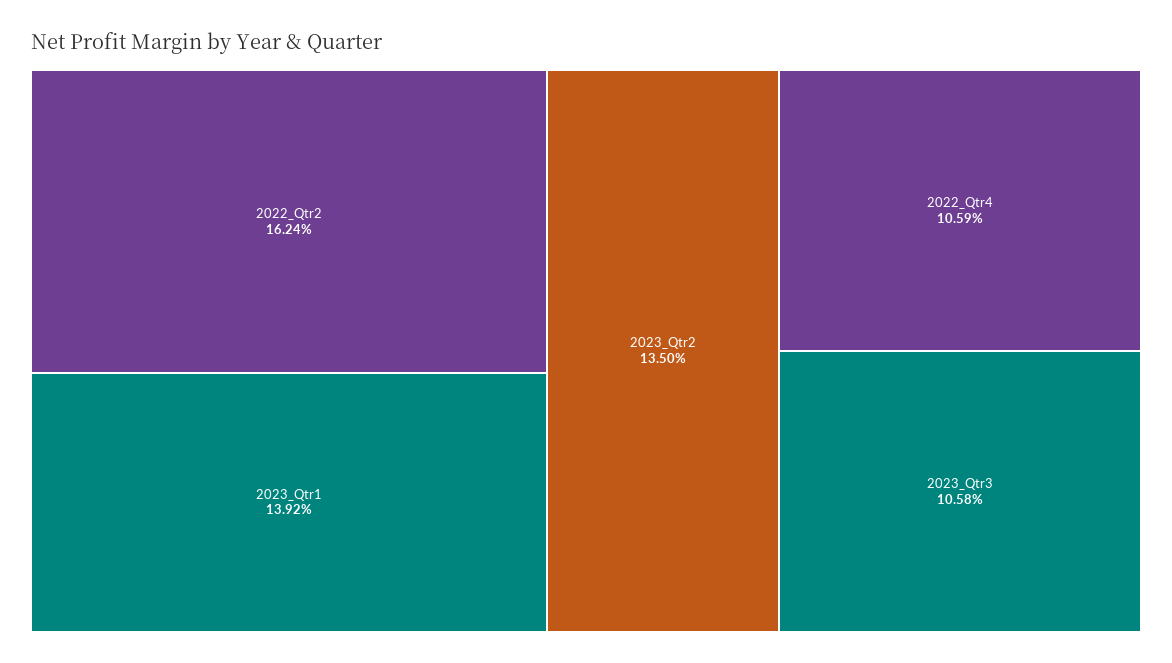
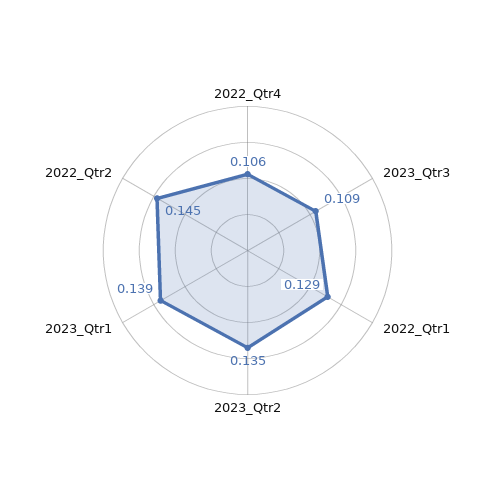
  {
-   "2022_Qtr2": 0.1624,
+   "2022_Qtr2": 0.145,
    "2023_Qtr1": 0.1392,
    "2023_Qtr2": 0.135,
    "2022_Qtr4": 0.1059,
-   "2023_Qtr3": 0.1058
+   "2023_Qtr3": 0.109,
+   "2022_Qtr1": 0.129
  }

